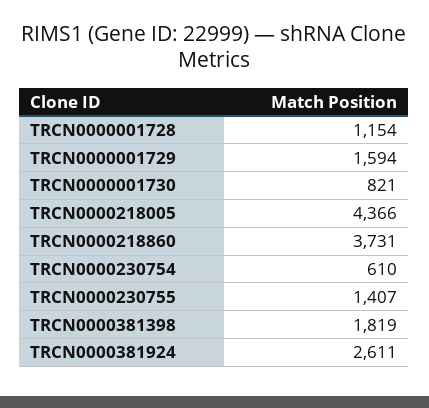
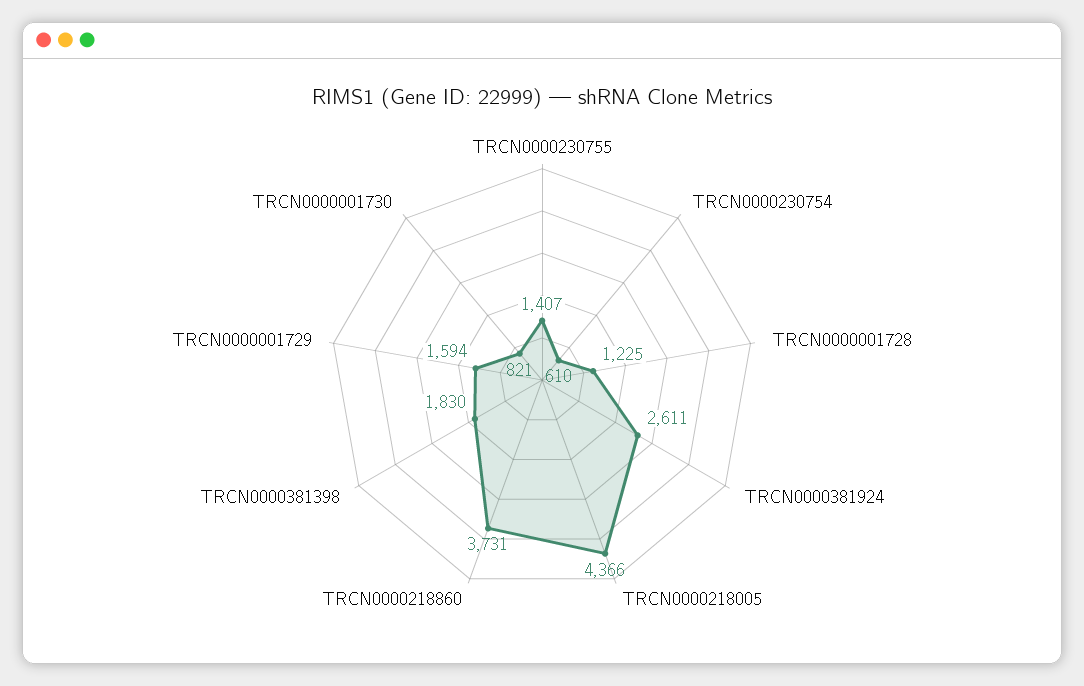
  {
-   "TRCN0000001728": 1154,
+   "TRCN0000001728": 1225,
    "TRCN0000001729": 1594,
    "TRCN0000001730": 821,
    "TRCN0000218005": 4366,
    "TRCN0000218860": 3731,
    "TRCN0000230754": 610,
    "TRCN0000230755": 1407,
-   "TRCN0000381398": 1819,
+   "TRCN0000381398": 1830,
    "TRCN0000381924": 2611
  }

